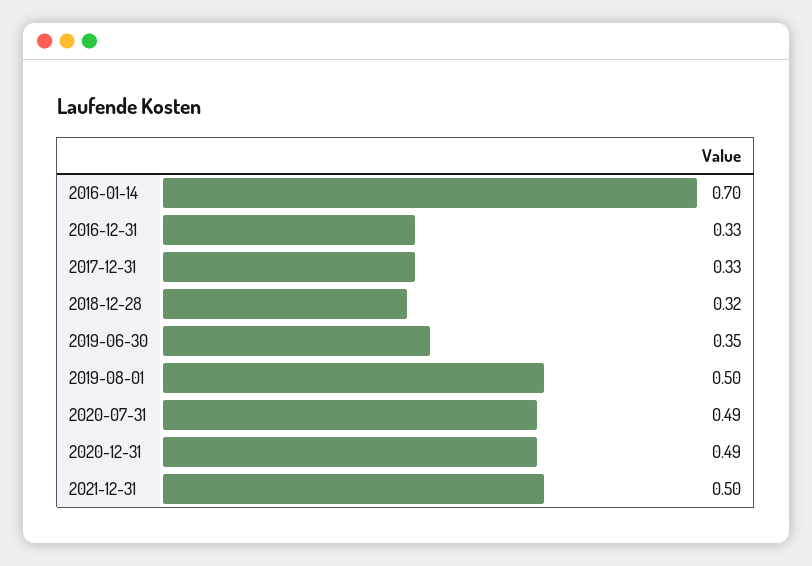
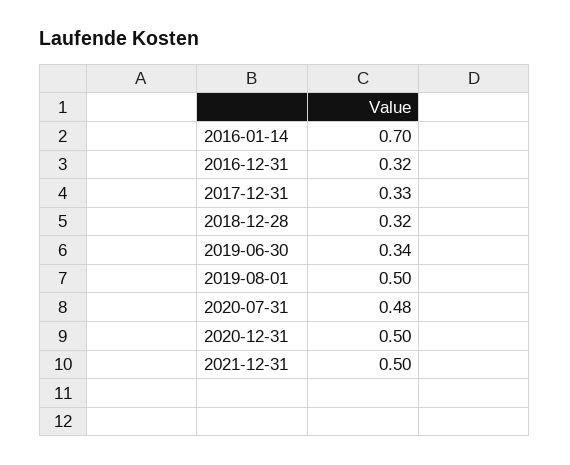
  {
    "2016-01-14": 0.7,
-   "2016-12-31": 0.33,
+   "2016-12-31": 0.32,
    "2017-12-31": 0.33,
    "2018-12-28": 0.32,
-   "2019-06-30": 0.35,
+   "2019-06-30": 0.34,
    "2019-08-01": 0.5,
-   "2020-07-31": 0.49,
+   "2020-07-31": 0.48,
-   "2020-12-31": 0.49,
+   "2020-12-31": 0.5,
    "2021-12-31": 0.5
  }

